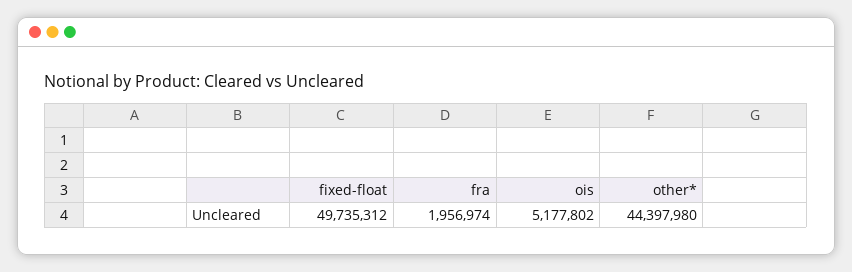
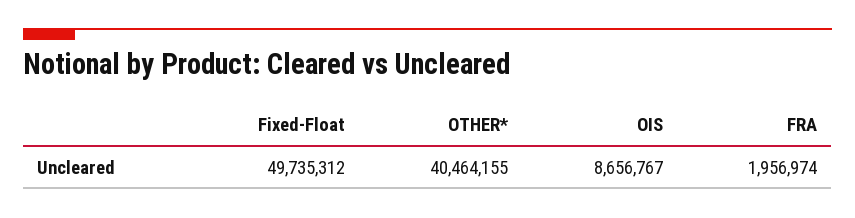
  {
    "fixed-float": 49735312,
    "fra": 1956974,
-   "ois": 5177802,
+   "ois": 8656767,
-   "other*": 44397980
+   "other*": 40464155
  }

